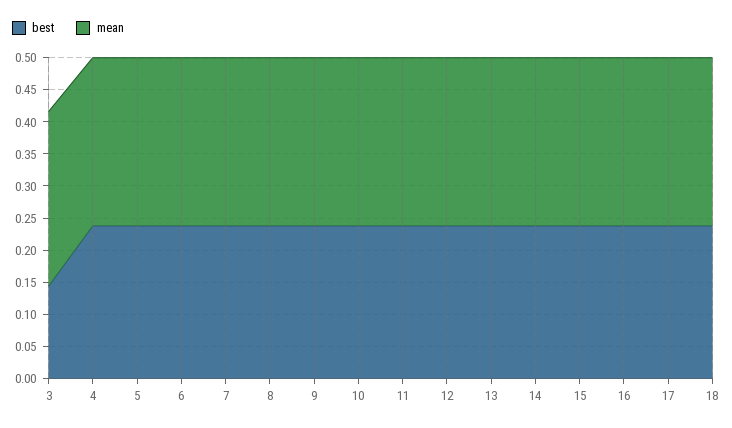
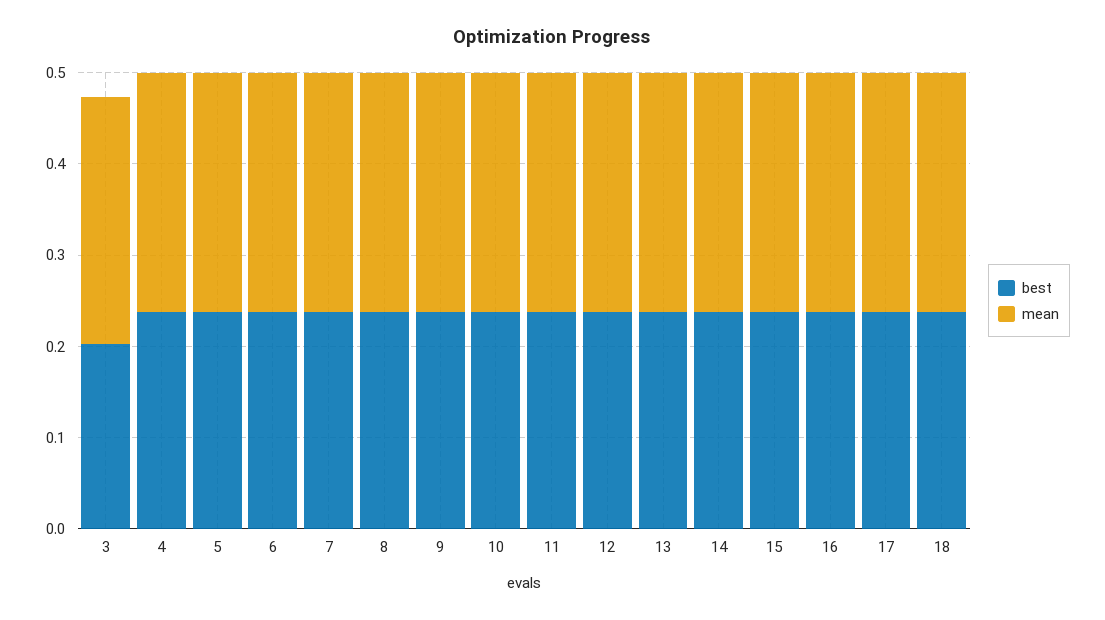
  {
    "best": {
-     "3": 0.15,
+     "3": 0.2,
      "4": 0.24,
      "5": 0.24,
      "6": 0.24,
      "7": 0.24,
      "8": 0.24,
      "9": 0.24,
      "10": 0.24,
      "11": 0.24,
      "12": 0.24,
      "13": 0.24,
      "14": 0.24,
      "15": 0.24,
      "16": 0.24,
      "17": 0.24,
      "18": 0.24
    },
    "mean": {
      "3": 0.28,
      "4": 0.26,
      "5": 0.26,
      "6": 0.26,
      "7": 0.26,
      "8": 0.26,
      "9": 0.26,
      "10": 0.26,
      "11": 0.26,
      "12": 0.26,
      "13": 0.26,
      "14": 0.26,
      "15": 0.26,
      "16": 0.26,
      "17": 0.26,
      "18": 0.26
    }
  }

